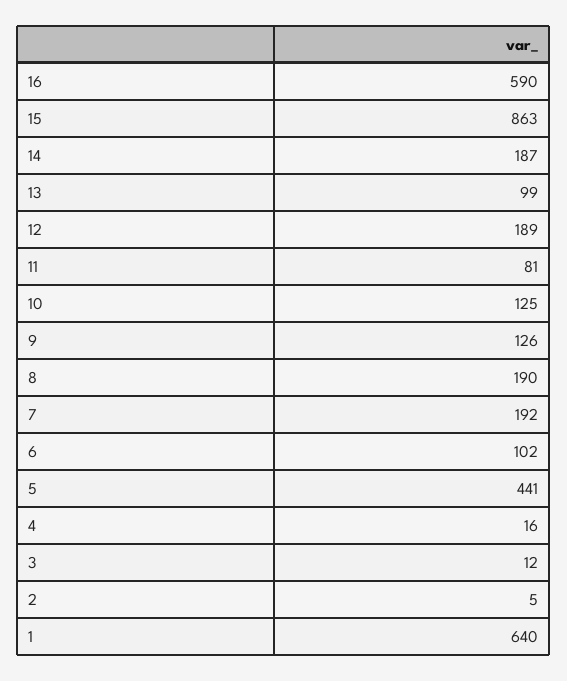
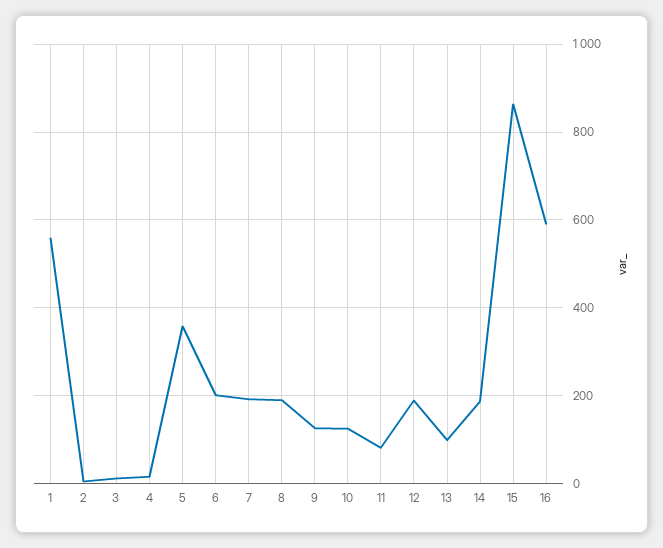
  {
    "16": 590,
    "15": 863,
    "14": 187,
    "13": 99,
    "12": 189,
    "11": 81,
    "10": 125,
    "9": 126,
    "8": 190,
    "7": 192,
-   "6": 102,
+   "6": 200,
-   "5": 441,
+   "5": 360,
    "4": 16,
    "3": 12,
    "2": 5,
-   "1": 640
+   "1": 560
  }

